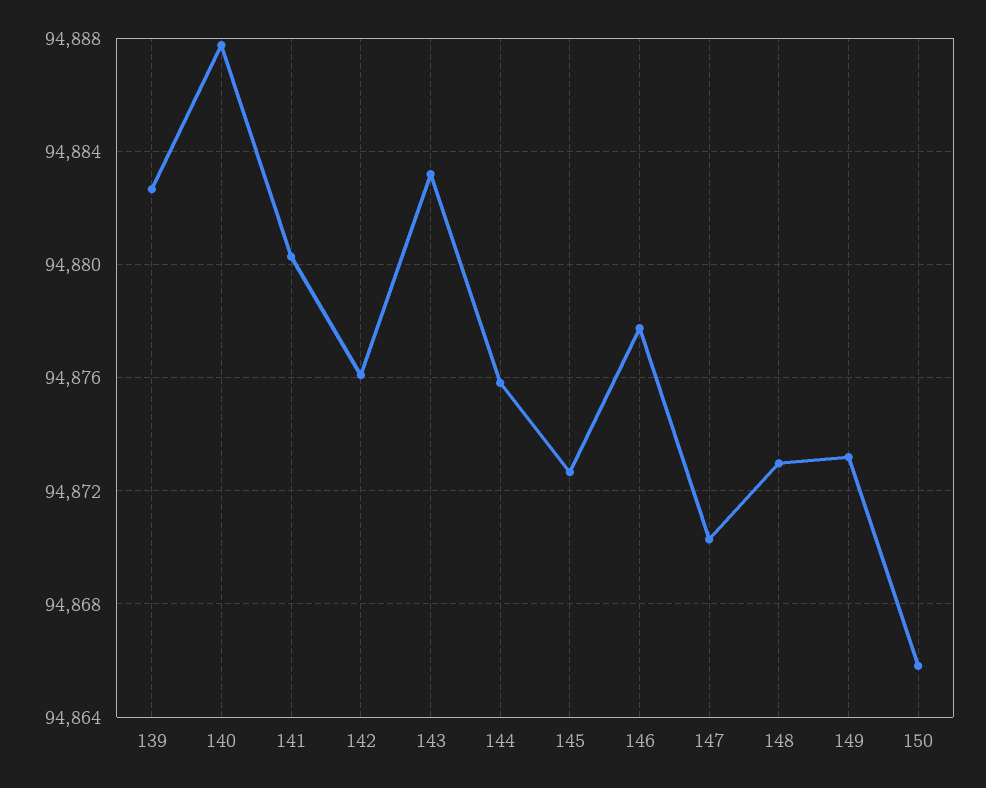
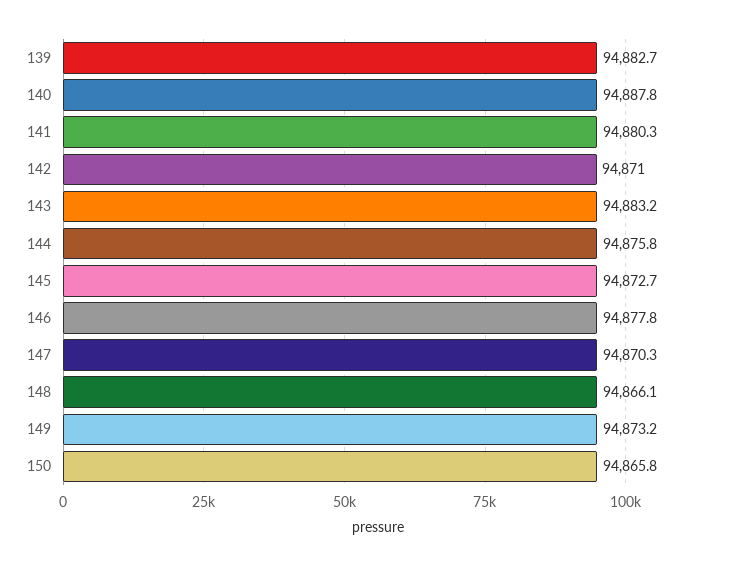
  {
    "139": 94882.7,
    "140": 94887.8,
    "141": 94880.3,
-   "142": 94876,
+   "142": 94871,
    "143": 94883.2,
    "144": 94875.8,
    "145": 94872.7,
    "146": 94877.8,
    "147": 94870.3,
-   "148": 94873,
+   "148": 94866.1,
    "149": 94873.2,
    "150": 94865.8
  }

